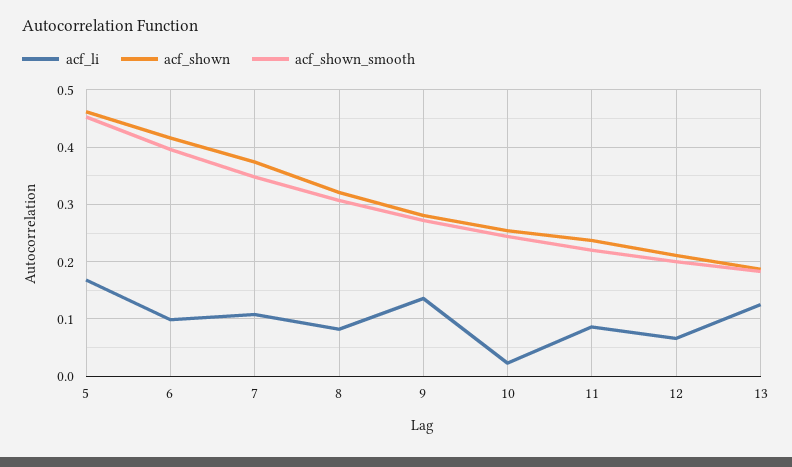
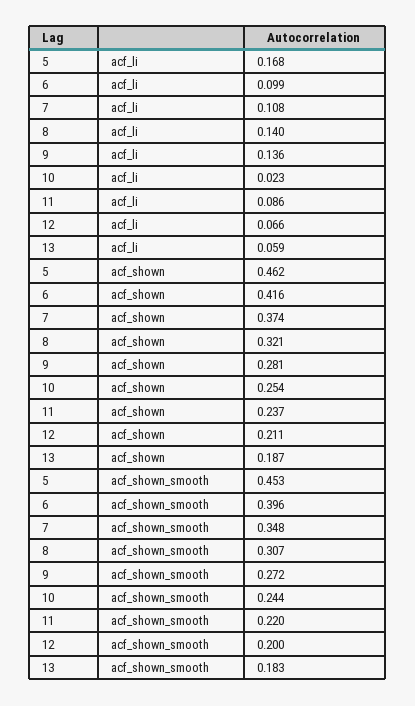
  {
    "acf_li": {
      "5": 0.168,
      "6": 0.099,
      "7": 0.108,
-     "8": 0.08,
+     "8": 0.14,
      "9": 0.136,
      "10": 0.023,
      "11": 0.086,
      "12": 0.066,
-     "13": 0.12
+     "13": 0.059
    },
    "acf_shown": {
      "5": 0.462,
      "6": 0.416,
      "7": 0.374,
      "8": 0.321,
      "9": 0.281,
      "10": 0.254,
      "11": 0.237,
      "12": 0.211,
      "13": 0.187
    },
    "acf_shown_smooth": {
      "5": 0.453,
      "6": 0.396,
      "7": 0.348,
      "8": 0.307,
      "9": 0.272,
      "10": 0.244,
      "11": 0.22,
      "12": 0.2,
      "13": 0.183
    }
  }

